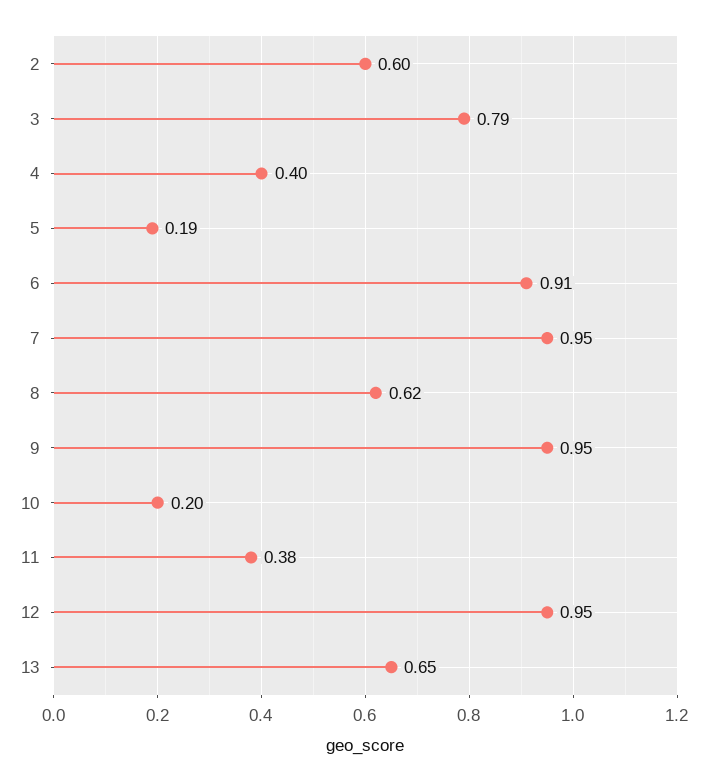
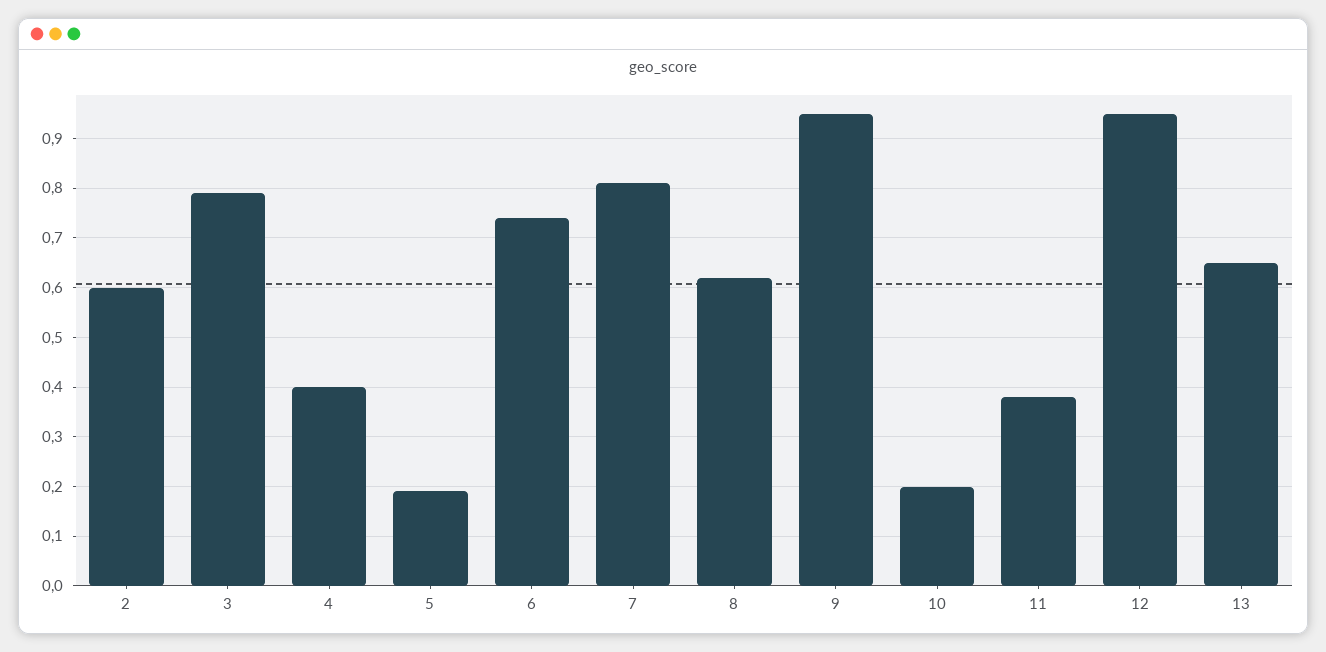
  {
    "2": 0.6,
    "3": 0.79,
    "4": 0.4,
    "5": 0.19,
-   "6": 0.91,
+   "6": 0.75,
-   "7": 0.95,
+   "7": 0.8,
    "8": 0.62,
    "9": 0.95,
    "10": 0.2,
    "11": 0.38,
    "12": 0.95,
    "13": 0.65
  }

